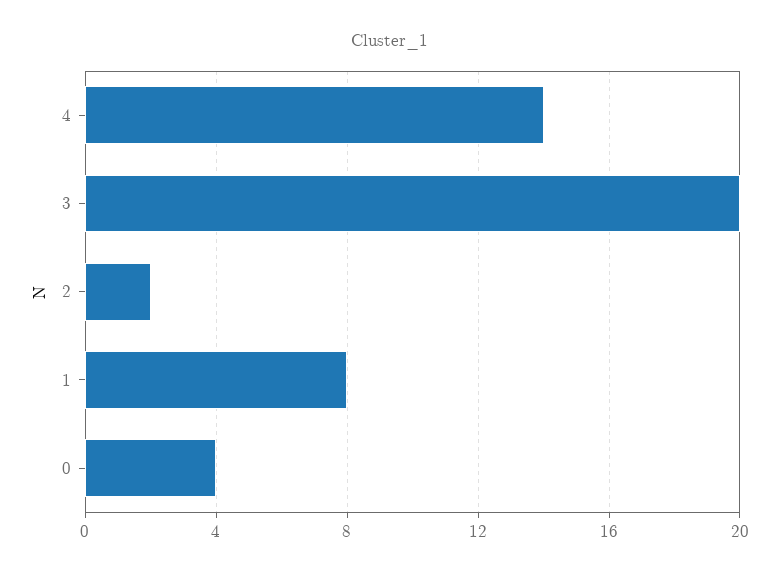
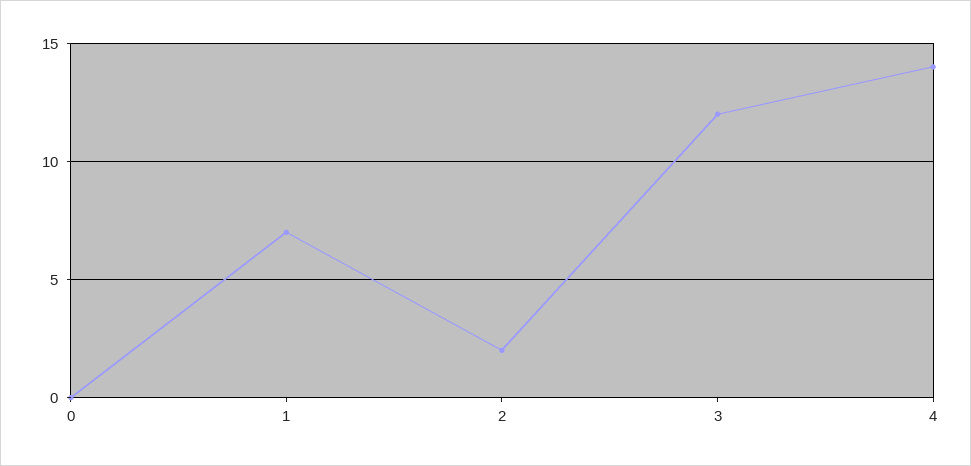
  {
    "4": 14,
-   "3": 20,
+   "3": 12,
    "2": 2,
-   "1": 8,
+   "1": 7,
-   "0": 4
+   "0": 0
  }

